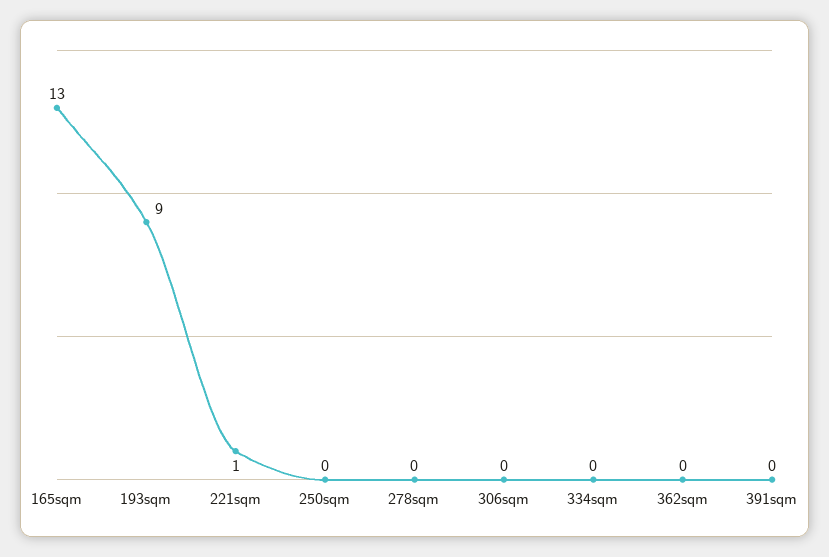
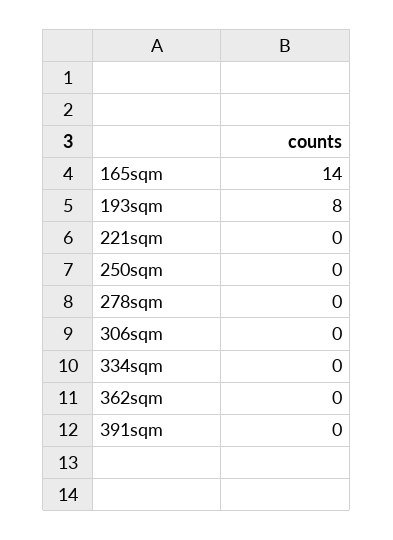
  {
-   "165sqm": 13,
+   "165sqm": 14,
-   "193sqm": 9,
+   "193sqm": 8,
-   "221sqm": 1,
+   "221sqm": 0,
    "250sqm": 0,
    "278sqm": 0,
    "306sqm": 0,
    "334sqm": 0,
    "362sqm": 0,
    "391sqm": 0
  }

